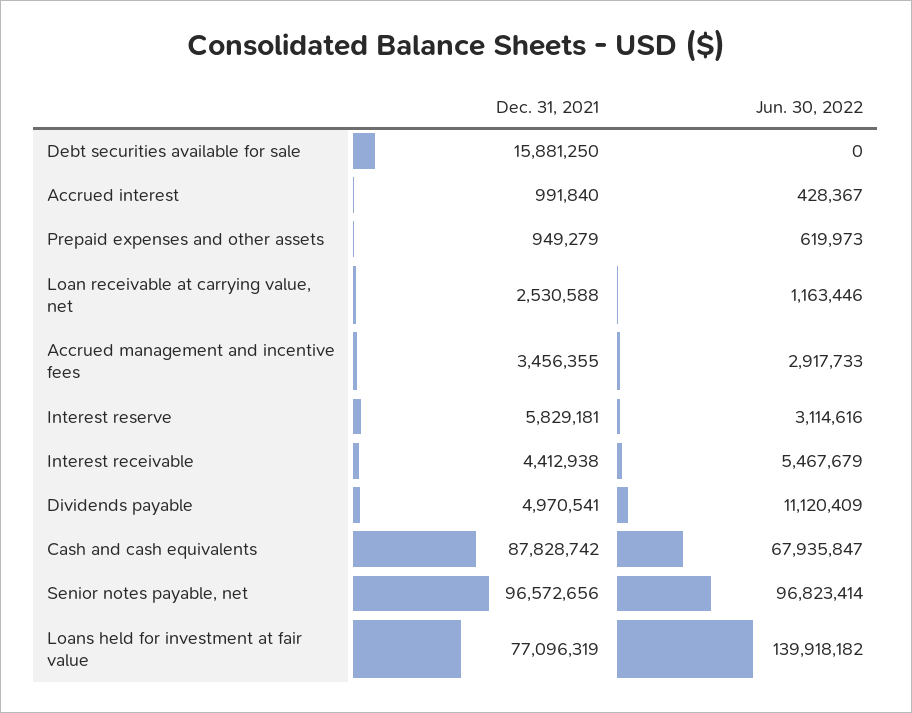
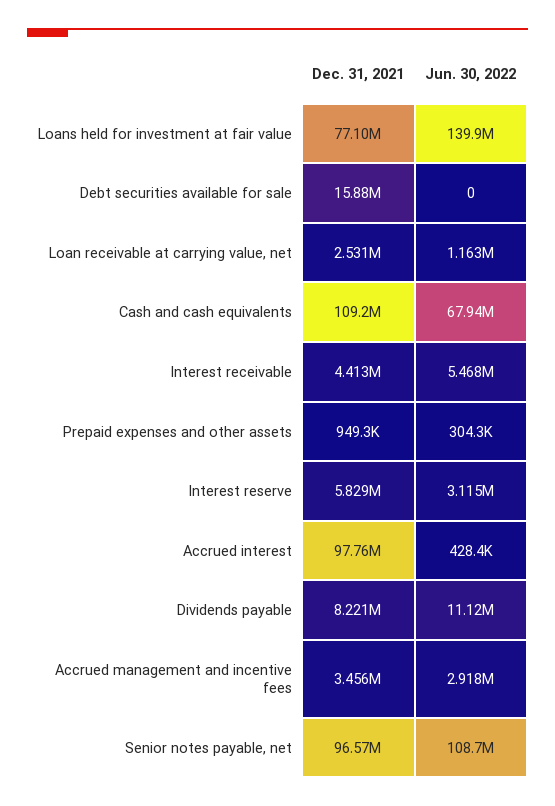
  {
    "Dec. 31, 2021": {
      "Debt securities available for sale": 15881250,
-     "Accrued interest": 991840,
+     "Accrued interest": 97760000,
      "Prepaid expenses and other assets": 949279,
      "Loan receivable at carrying value, net": 2530588,
      "Accrued management and incentive fees": 3456355,
      "Interest reserve": 5829181,
      "Interest receivable": 4412938,
-     "Dividends payable": 4970541,
+     "Dividends payable": 8221000,
-     "Cash and cash equivalents": 87828742,
+     "Cash and cash equivalents": 109200000,
      "Senior notes payable, net": 96572656,
      "Loans held for investment at fair value": 77096319
    },
    "Jun. 30, 2022": {
      "Debt securities available for sale": 0,
      "Accrued interest": 428367,
-     "Prepaid expenses and other assets": 619973,
+     "Prepaid expenses and other assets": 304300,
      "Loan receivable at carrying value, net": 1163446,
      "Accrued management and incentive fees": 2917733,
      "Interest reserve": 3114616,
      "Interest receivable": 5467679,
      "Dividends payable": 11120409,
      "Cash and cash equivalents": 67935847,
-     "Senior notes payable, net": 96823414,
+     "Senior notes payable, net": 108700000,
      "Loans held for investment at fair value": 139918182
    }
  }

